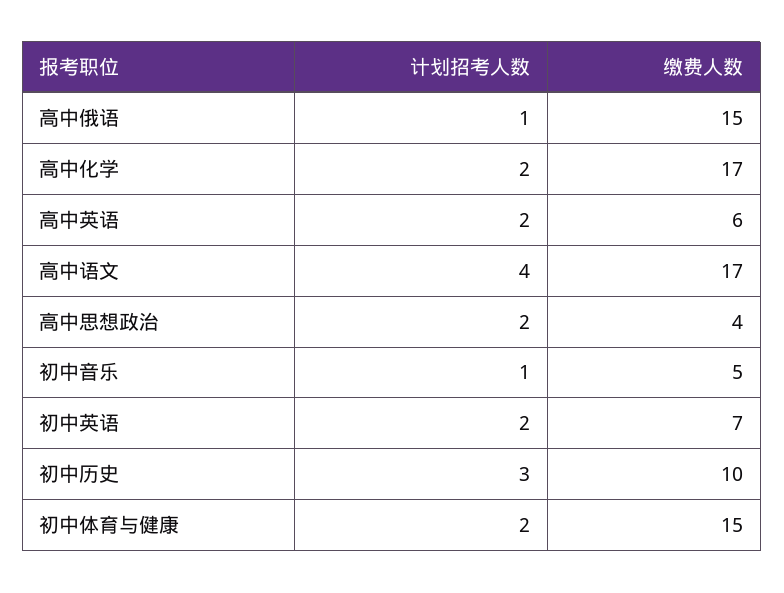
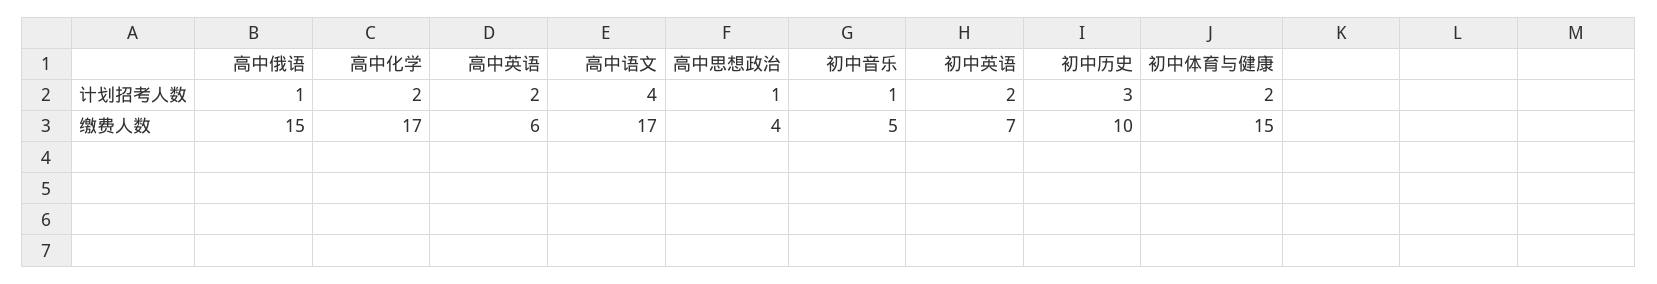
  {
    "计划招考人数": {
      "高中俄语": 1,
      "高中化学": 2,
      "高中英语": 2,
      "高中语文": 4,
-     "高中思想政治": 2,
+     "高中思想政治": 1,
      "初中音乐": 1,
      "初中英语": 2,
      "初中历史": 3,
      "初中体育与健康": 2
    },
    "缴费人数": {
      "高中俄语": 15,
      "高中化学": 17,
      "高中英语": 6,
      "高中语文": 17,
      "高中思想政治": 4,
      "初中音乐": 5,
      "初中英语": 7,
      "初中历史": 10,
      "初中体育与健康": 15
    }
  }

